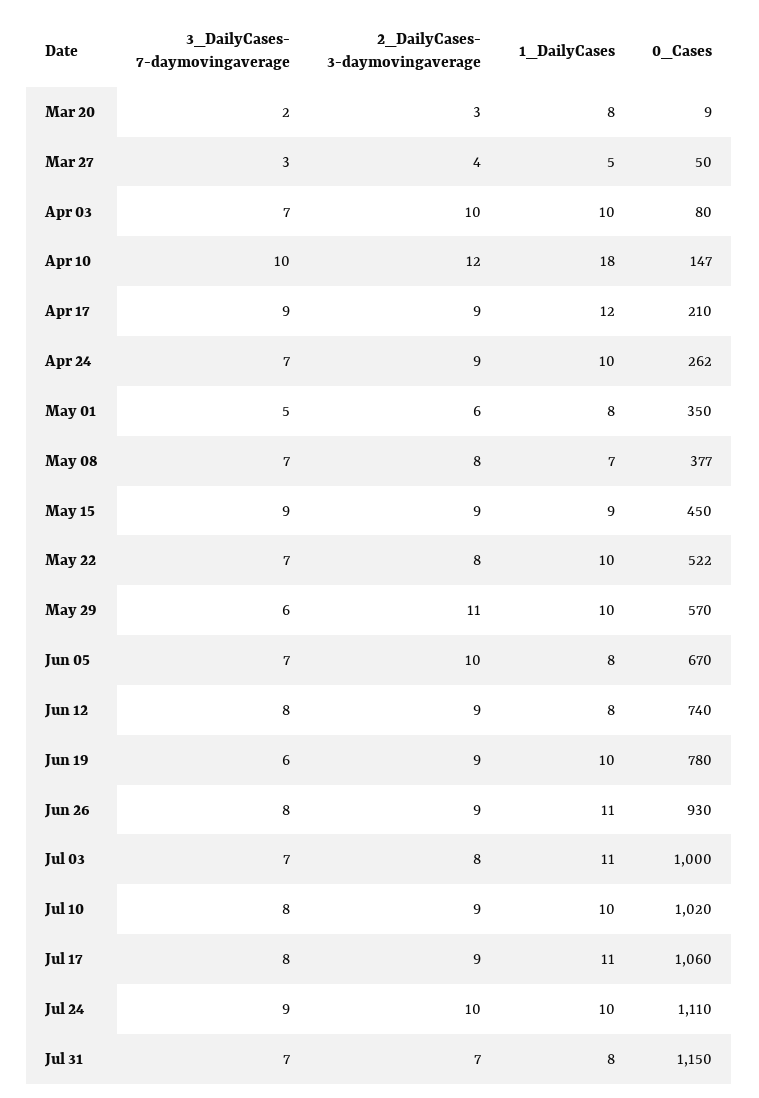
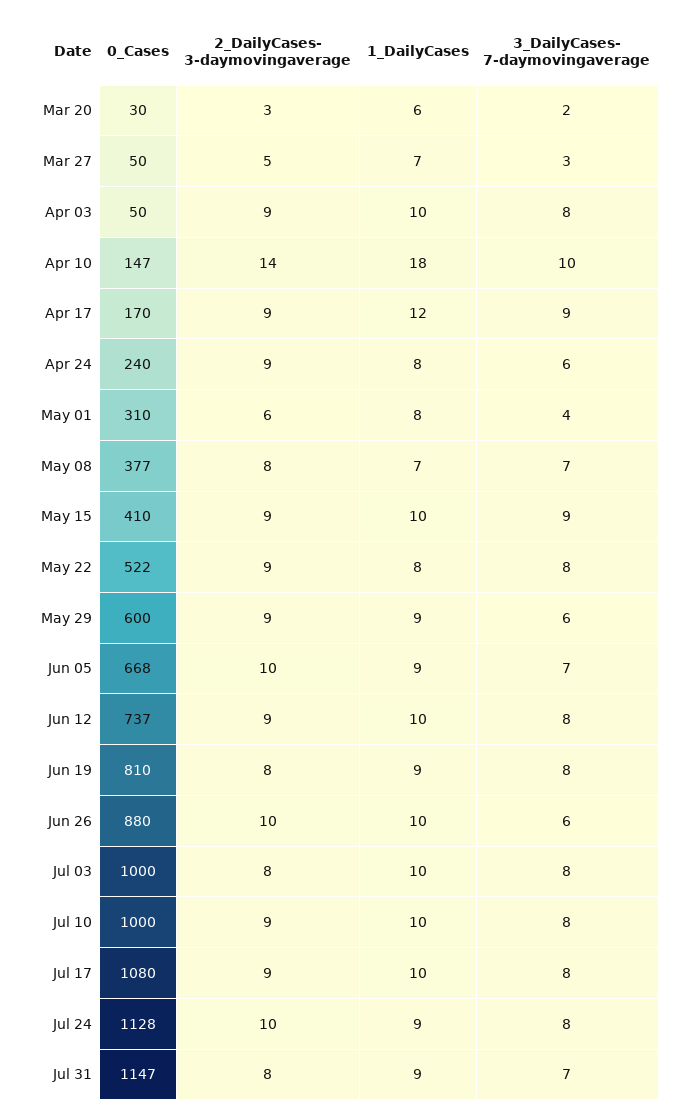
  {
    "3_DailyCases- 7-daymovingaverage": {
      "Mar 20": 2,
      "Mar 27": 3,
-     "Apr 03": 7,
+     "Apr 03": 8,
      "Apr 10": 10,
      "Apr 17": 9,
-     "Apr 24": 7,
+     "Apr 24": 6,
-     "May 01": 5,
+     "May 01": 4,
      "May 08": 7,
      "May 15": 9,
-     "May 22": 7,
+     "May 22": 8,
      "May 29": 6,
      "Jun 05": 7,
      "Jun 12": 8,
-     "Jun 19": 6,
+     "Jun 19": 8,
-     "Jun 26": 8,
+     "Jun 26": 6,
-     "Jul 03": 7,
+     "Jul 03": 8,
      "Jul 10": 8,
      "Jul 17": 8,
-     "Jul 24": 9,
+     "Jul 24": 8,
      "Jul 31": 7
    },
    "2_DailyCases- 3-daymovingaverage": {
      "Mar 20": 3,
-     "Mar 27": 4,
+     "Mar 27": 5,
-     "Apr 03": 10,
+     "Apr 03": 9,
-     "Apr 10": 12,
+     "Apr 10": 14,
      "Apr 17": 9,
      "Apr 24": 9,
      "May 01": 6,
      "May 08": 8,
      "May 15": 9,
-     "May 22": 8,
+     "May 22": 9,
-     "May 29": 11,
+     "May 29": 9,
      "Jun 05": 10,
      "Jun 12": 9,
-     "Jun 19": 9,
+     "Jun 19": 8,
-     "Jun 26": 9,
+     "Jun 26": 10,
      "Jul 03": 8,
      "Jul 10": 9,
      "Jul 17": 9,
      "Jul 24": 10,
-     "Jul 31": 7
+     "Jul 31": 8
    },
    "1_DailyCases": {
-     "Mar 20": 8,
+     "Mar 20": 6,
-     "Mar 27": 5,
+     "Mar 27": 7,
      "Apr 03": 10,
      "Apr 10": 18,
      "Apr 17": 12,
-     "Apr 24": 10,
+     "Apr 24": 8,
      "May 01": 8,
      "May 08": 7,
-     "May 15": 9,
+     "May 15": 10,
-     "May 22": 10,
+     "May 22": 8,
-     "May 29": 10,
+     "May 29": 9,
-     "Jun 05": 8,
+     "Jun 05": 9,
-     "Jun 12": 8,
+     "Jun 12": 10,
-     "Jun 19": 10,
+     "Jun 19": 9,
-     "Jun 26": 11,
+     "Jun 26": 10,
-     "Jul 03": 11,
+     "Jul 03": 10,
      "Jul 10": 10,
-     "Jul 17": 11,
+     "Jul 17": 10,
-     "Jul 24": 10,
+     "Jul 24": 9,
-     "Jul 31": 8
+     "Jul 31": 9
    },
    "0_Cases": {
-     "Mar 20": 9,
+     "Mar 20": 30,
      "Mar 27": 50,
-     "Apr 03": 80,
+     "Apr 03": 50,
      "Apr 10": 147,
-     "Apr 17": 210,
+     "Apr 17": 170,
-     "Apr 24": 262,
+     "Apr 24": 240,
-     "May 01": 350,
+     "May 01": 310,
      "May 08": 377,
-     "May 15": 450,
+     "May 15": 410,
      "May 22": 522,
-     "May 29": 570,
+     "May 29": 600,
-     "Jun 05": 670,
+     "Jun 05": 668,
-     "Jun 12": 740,
+     "Jun 12": 737,
-     "Jun 19": 780,
+     "Jun 19": 810,
-     "Jun 26": 930,
+     "Jun 26": 880,
      "Jul 03": 1000,
-     "Jul 10": 1020,
+     "Jul 10": 1000,
-     "Jul 17": 1060,
+     "Jul 17": 1080,
-     "Jul 24": 1110,
+     "Jul 24": 1128,
-     "Jul 31": 1150
+     "Jul 31": 1147
    }
  }

